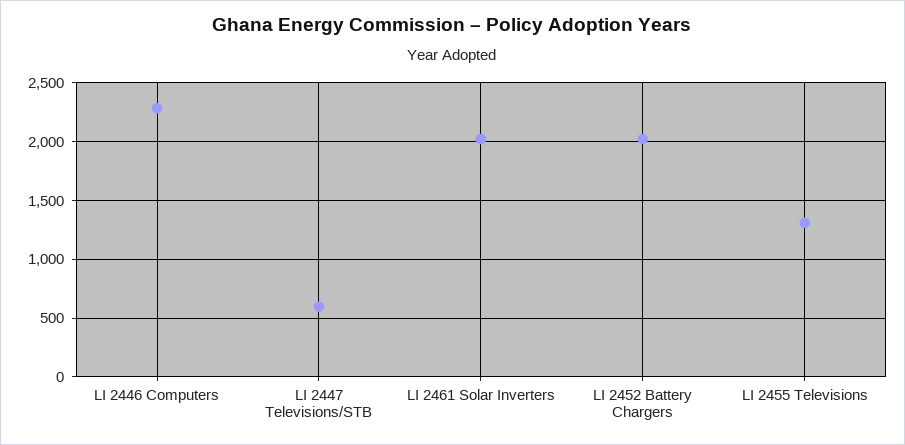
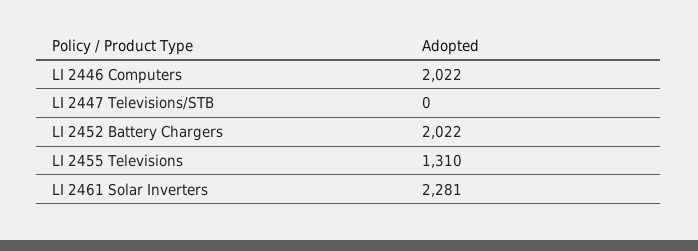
  {
-   "LI 2446 Computers": 2300,
+   "LI 2446 Computers": 2022,
-   "LI 2447 Televisions/STB": 600,
+   "LI 2447 Televisions/STB": 0,
-   "LI 2461 Solar Inverters": 2000,
+   "LI 2461 Solar Inverters": 2281,
    "LI 2452 Battery Chargers": 2022,
    "LI 2455 Televisions": 1310
  }

